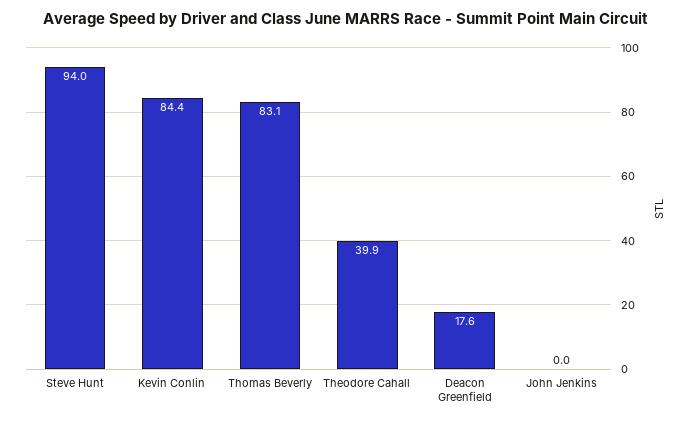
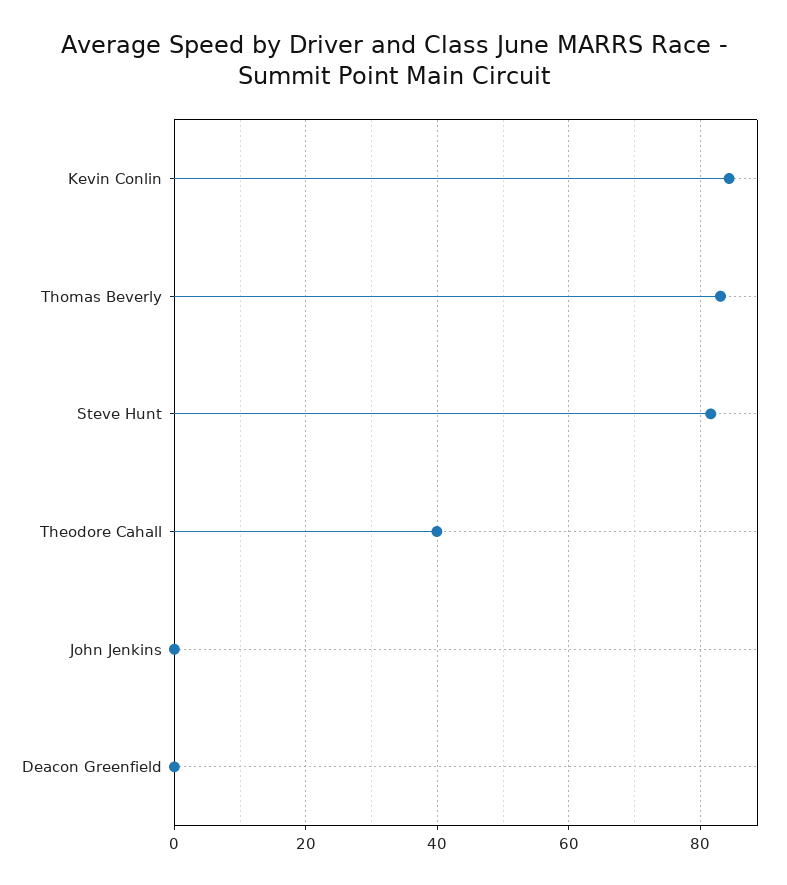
  {
-   "Steve Hunt": 94,
+   "Steve Hunt": 82,
    "Kevin Conlin": 84.4,
    "Thomas Beverly": 83.1,
    "Theodore Cahall": 39.9,
-   "Deacon Greenfield": 17.6,
+   "Deacon Greenfield": 0,
    "John Jenkins": 0
  }

